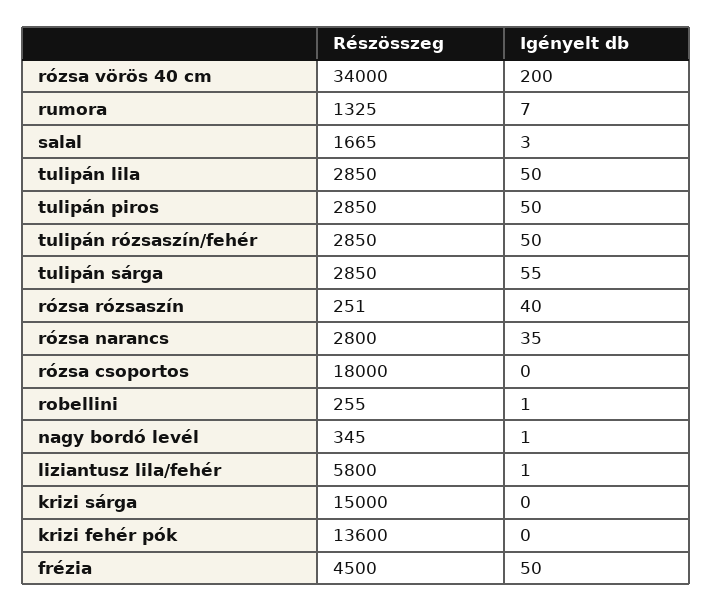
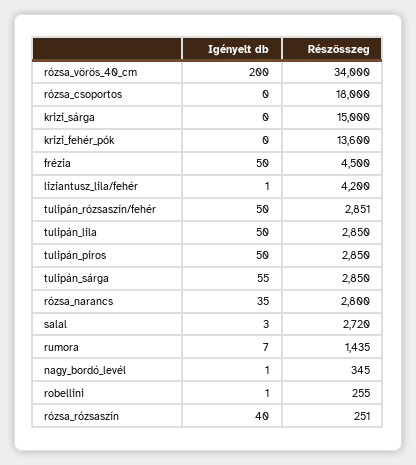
  {
    "Részösszeg": {
      "rózsa vörös 40 cm": 34000,
-     "rumora": 1325,
+     "rumora": 1435,
-     "salal": 1665,
+     "salal": 2720,
      "tulipán lila": 2850,
      "tulipán piros": 2850,
-     "tulipán rózsaszín/fehér": 2850,
+     "tulipán rózsaszín/fehér": 2851,
      "tulipán sárga": 2850,
      "rózsa rózsaszín": 251,
      "rózsa narancs": 2800,
      "rózsa csoportos": 18000,
      "robellini": 255,
      "nagy bordó levél": 345,
-     "liziantusz lila/fehér": 5800,
+     "liziantusz lila/fehér": 4200,
      "krizi sárga": 15000,
      "krizi fehér pók": 13600,
      "frézia": 4500
    },
    "Igényelt db": {
      "rózsa vörös 40 cm": 200,
      "rumora": 7,
      "salal": 3,
      "tulipán lila": 50,
      "tulipán piros": 50,
      "tulipán rózsaszín/fehér": 50,
      "tulipán sárga": 55,
      "rózsa rózsaszín": 40,
      "rózsa narancs": 35,
      "rózsa csoportos": 0,
      "robellini": 1,
      "nagy bordó levél": 1,
      "liziantusz lila/fehér": 1,
      "krizi sárga": 0,
      "krizi fehér pók": 0,
      "frézia": 50
    }
  }

